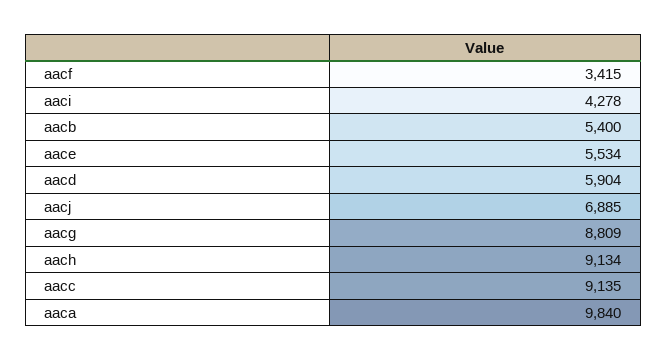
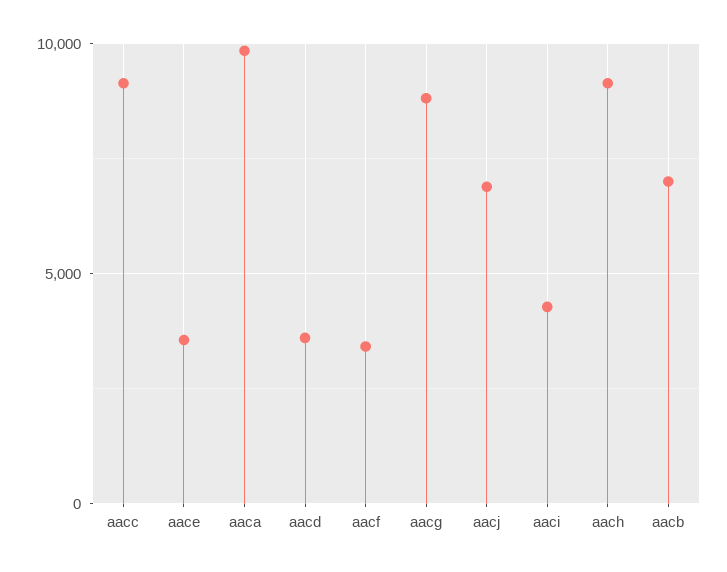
  {
    "aacf": 3415,
    "aaci": 4278,
-   "aacb": 5400,
+   "aacb": 7000,
-   "aace": 5534,
+   "aace": 3500,
-   "aacd": 5904,
+   "aacd": 3500,
    "aacj": 6885,
    "aacg": 8809,
    "aach": 9134,
    "aacc": 9135,
    "aaca": 9840
  }

